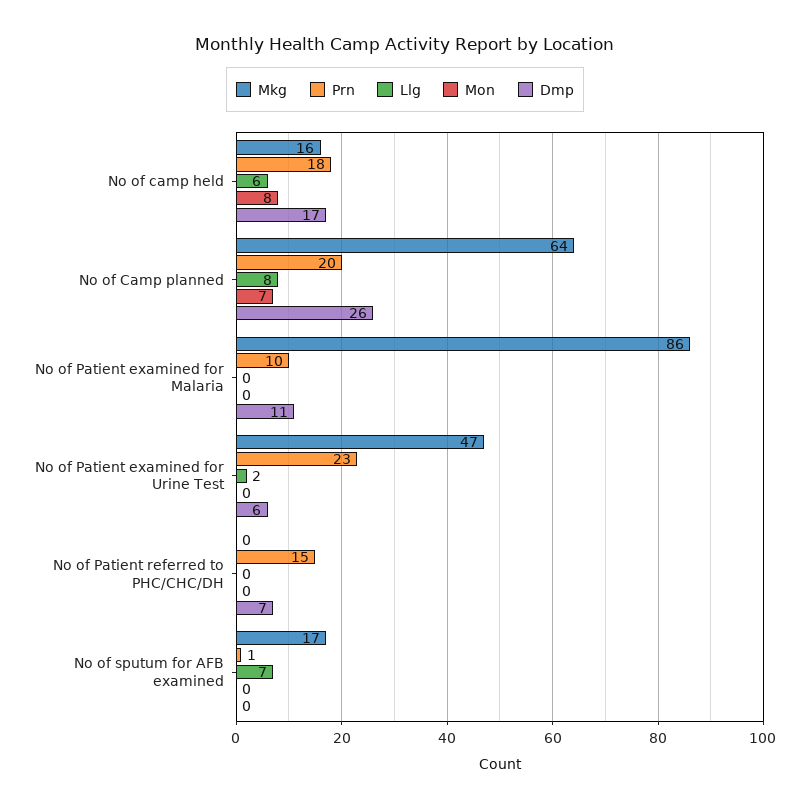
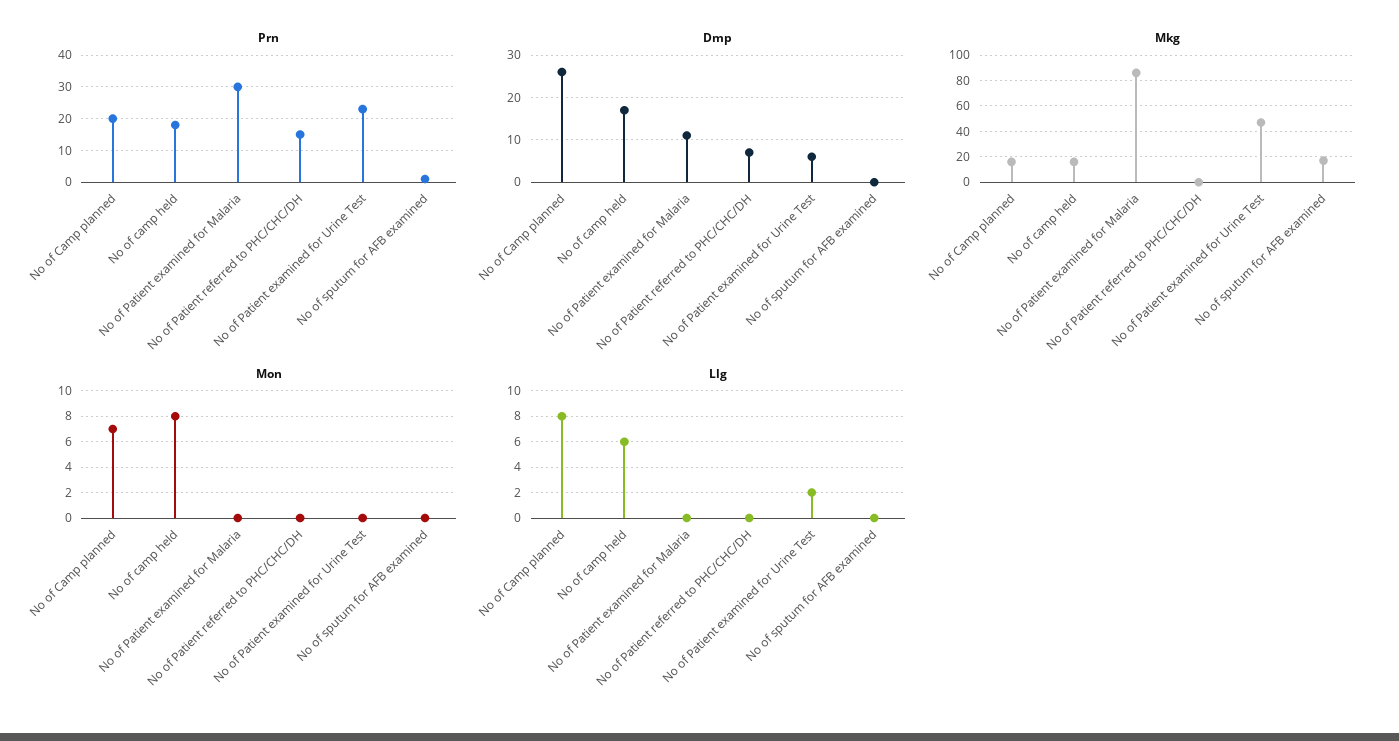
  {
    "Mkg": {
      "No of camp held": 16,
-     "No of Camp planned": 64,
+     "No of Camp planned": 15,
      "No of Patient examined for Malaria": 86,
      "No of Patient examined for Urine Test": 47,
      "No of Patient referred to PHC/CHC/DH": 0,
      "No of sputum for AFB examined": 17
    },
    "Prn": {
      "No of camp held": 18,
      "No of Camp planned": 20,
-     "No of Patient examined for Malaria": 10,
+     "No of Patient examined for Malaria": 30,
      "No of Patient examined for Urine Test": 23,
      "No of Patient referred to PHC/CHC/DH": 15,
      "No of sputum for AFB examined": 1
    },
    "Llg": {
      "No of camp held": 6,
      "No of Camp planned": 8,
      "No of Patient examined for Malaria": 0,
      "No of Patient examined for Urine Test": 2,
      "No of Patient referred to PHC/CHC/DH": 0,
-     "No of sputum for AFB examined": 7
+     "No of sputum for AFB examined": 0
    },
    "Mon": {
      "No of camp held": 8,
      "No of Camp planned": 7,
      "No of Patient examined for Malaria": 0,
      "No of Patient examined for Urine Test": 0,
      "No of Patient referred to PHC/CHC/DH": 0,
      "No of sputum for AFB examined": 0
    },
    "Dmp": {
      "No of camp held": 17,
      "No of Camp planned": 26,
      "No of Patient examined for Malaria": 11,
      "No of Patient examined for Urine Test": 6,
      "No of Patient referred to PHC/CHC/DH": 7,
      "No of sputum for AFB examined": 0
    }
  }

